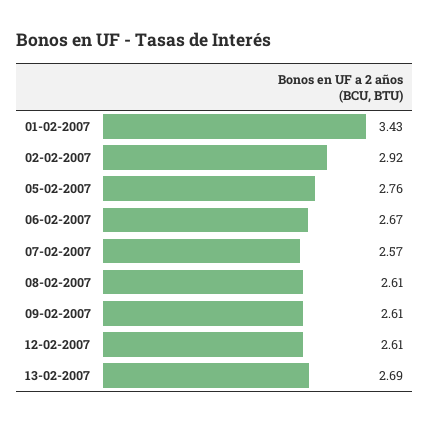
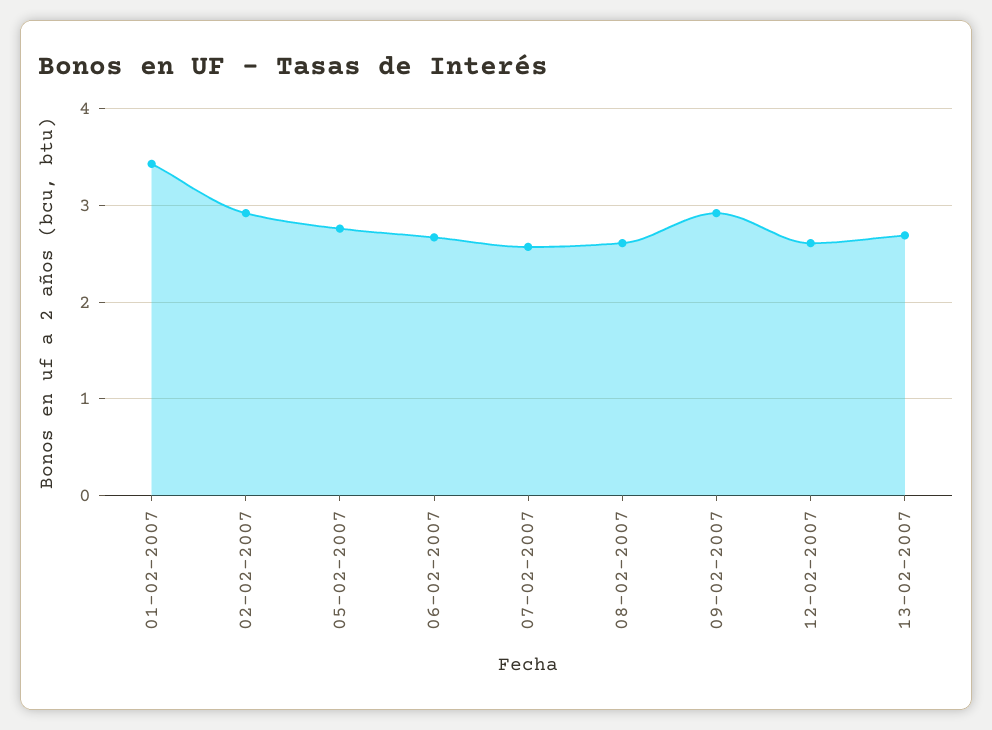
  {
    "01-02-2007": 3.43,
    "02-02-2007": 2.92,
    "05-02-2007": 2.76,
    "06-02-2007": 2.67,
    "07-02-2007": 2.57,
    "08-02-2007": 2.61,
-   "09-02-2007": 2.61,
+   "09-02-2007": 2.9,
    "12-02-2007": 2.61,
    "13-02-2007": 2.69
  }

